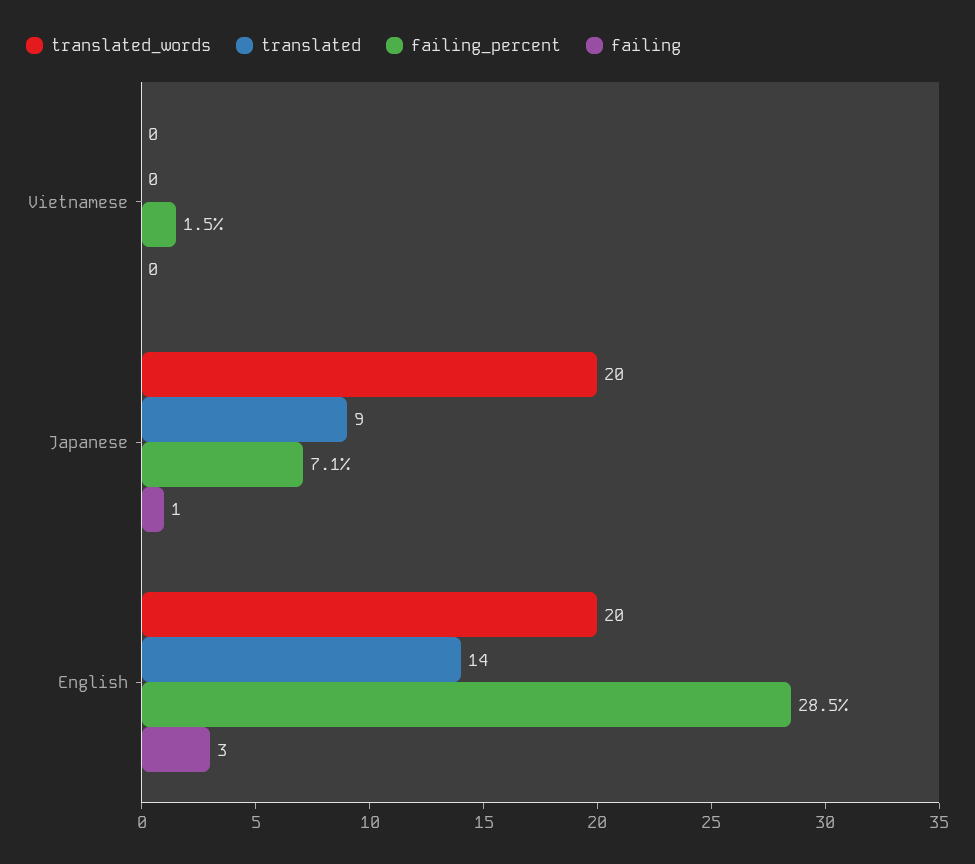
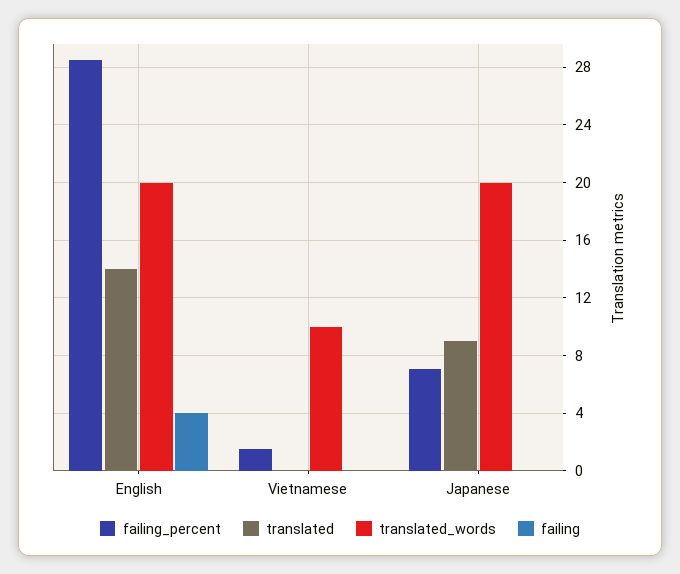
  {
    "translated_words": {
-     "Vietnamese": 0,
+     "Vietnamese": 10,
      "Japanese": 20,
      "English": 20
    },
    "translated": {
      "Vietnamese": 0,
      "Japanese": 9,
      "English": 14
    },
    "failing_percent": {
      "Vietnamese": 1.5,
      "Japanese": 7.1,
      "English": 28.5
    },
    "failing": {
      "Vietnamese": 0,
-     "Japanese": 1,
+     "Japanese": 0,
-     "English": 3
+     "English": 4
    }
  }

